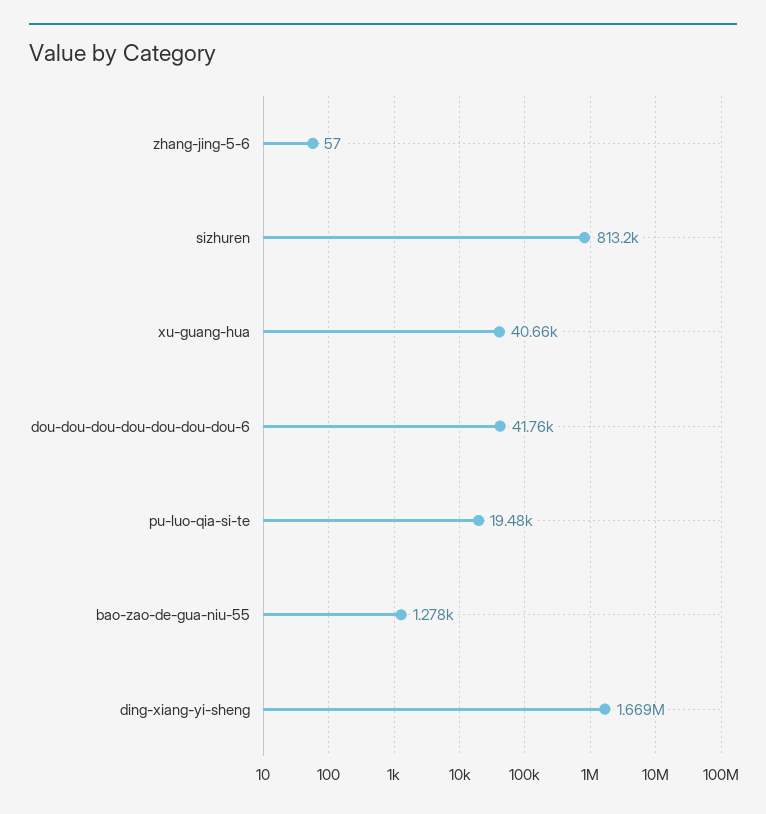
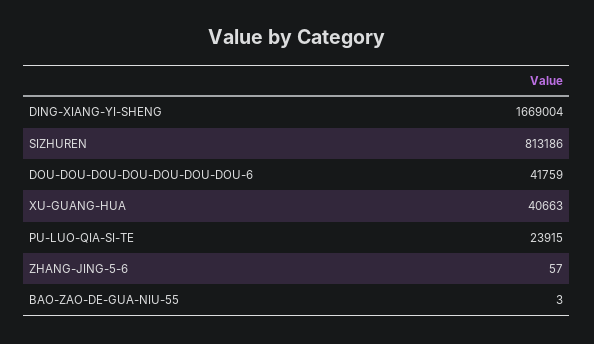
  {
    "zhang-jing-5-6": 57,
    "sizhuren": 813186,
    "xu-guang-hua": 40663,
    "dou-dou-dou-dou-dou-dou-dou-6": 41759,
-   "pu-luo-qia-si-te": 19480,
+   "pu-luo-qia-si-te": 23915,
-   "bao-zao-de-gua-niu-55": 1278,
+   "bao-zao-de-gua-niu-55": 3,
    "ding-xiang-yi-sheng": 1669004
  }

